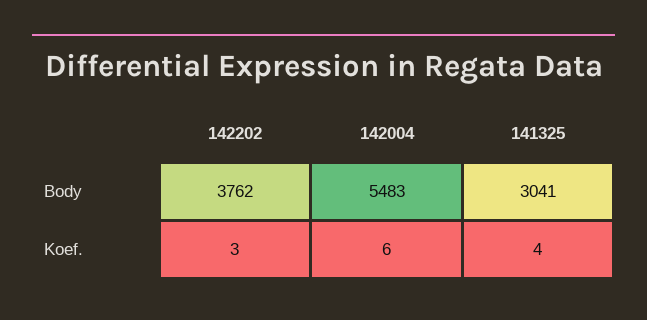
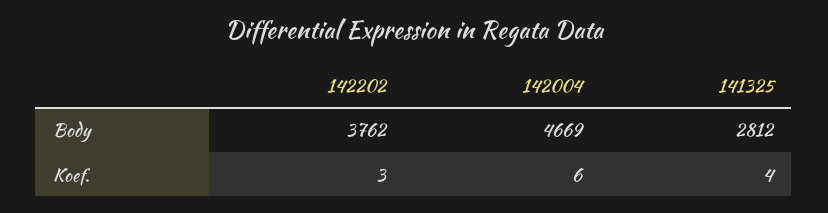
  {
    "142202": {
      "Body": 3762,
      "Koef.": 3
    },
    "142004": {
-     "Body": 5483,
+     "Body": 4669,
      "Koef.": 6
    },
    "141325": {
-     "Body": 3041,
+     "Body": 2812,
      "Koef.": 4
    }
  }

